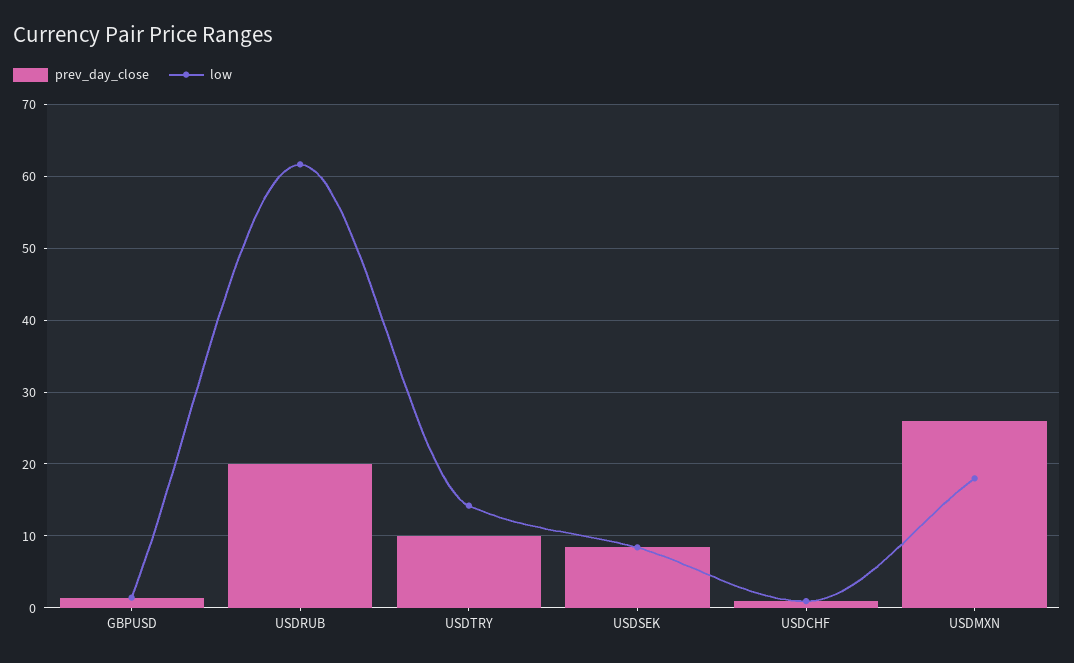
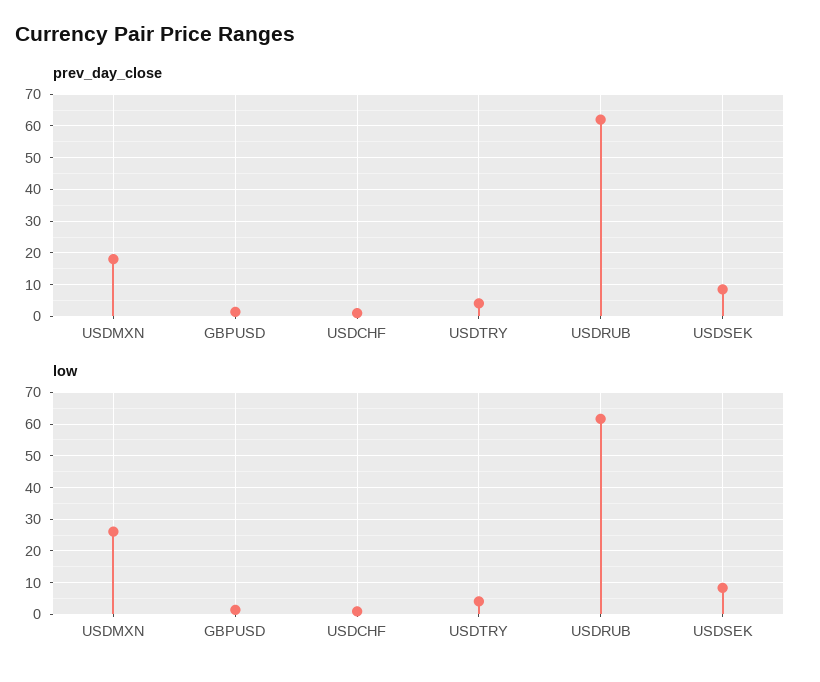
  {
    "prev_day_close": {
      "GBPUSD": 1,
-     "USDRUB": 20,
+     "USDRUB": 62,
-     "USDTRY": 10,
+     "USDTRY": 4,
      "USDSEK": 9,
      "USDCHF": 1,
-     "USDMXN": 26
+     "USDMXN": 18
    },
    "low": {
      "GBPUSD": 1,
      "USDRUB": 62,
-     "USDTRY": 14,
+     "USDTRY": 4,
      "USDSEK": 8,
      "USDCHF": 1,
-     "USDMXN": 18
+     "USDMXN": 26
    }
  }

